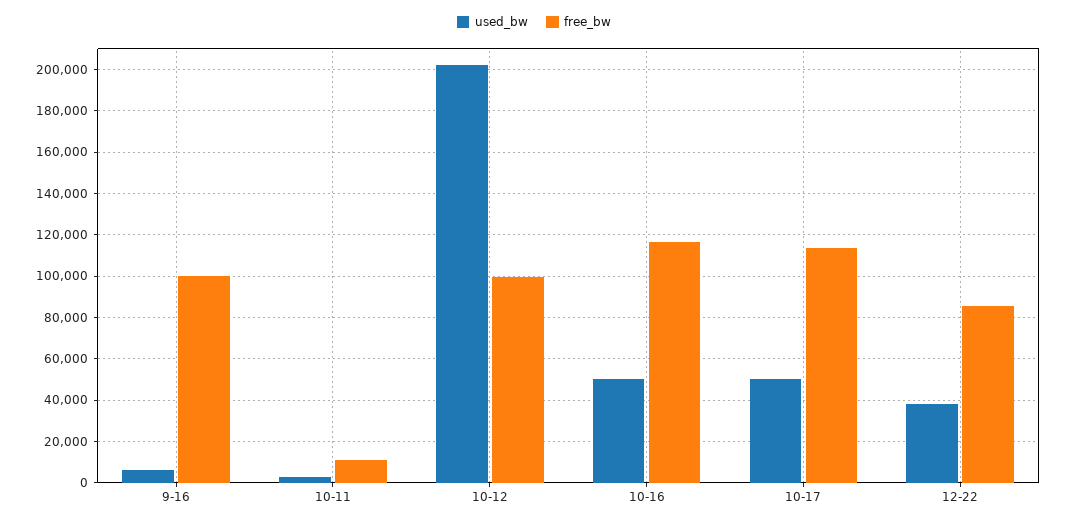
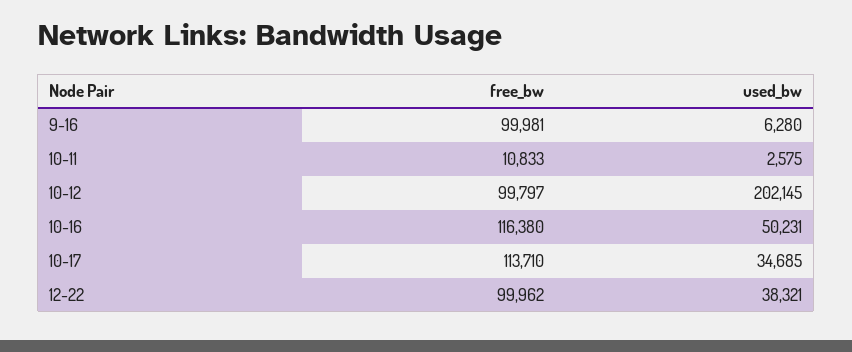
  {
    "used_bw": {
      "9-16": 6280,
      "10-11": 2575,
      "10-12": 202145,
      "10-16": 50231,
-     "10-17": 50000,
+     "10-17": 34685,
      "12-22": 38321
    },
    "free_bw": {
      "9-16": 99981,
      "10-11": 10833,
      "10-12": 99797,
      "10-16": 116380,
      "10-17": 113710,
-     "12-22": 85000
+     "12-22": 99962
    }
  }

